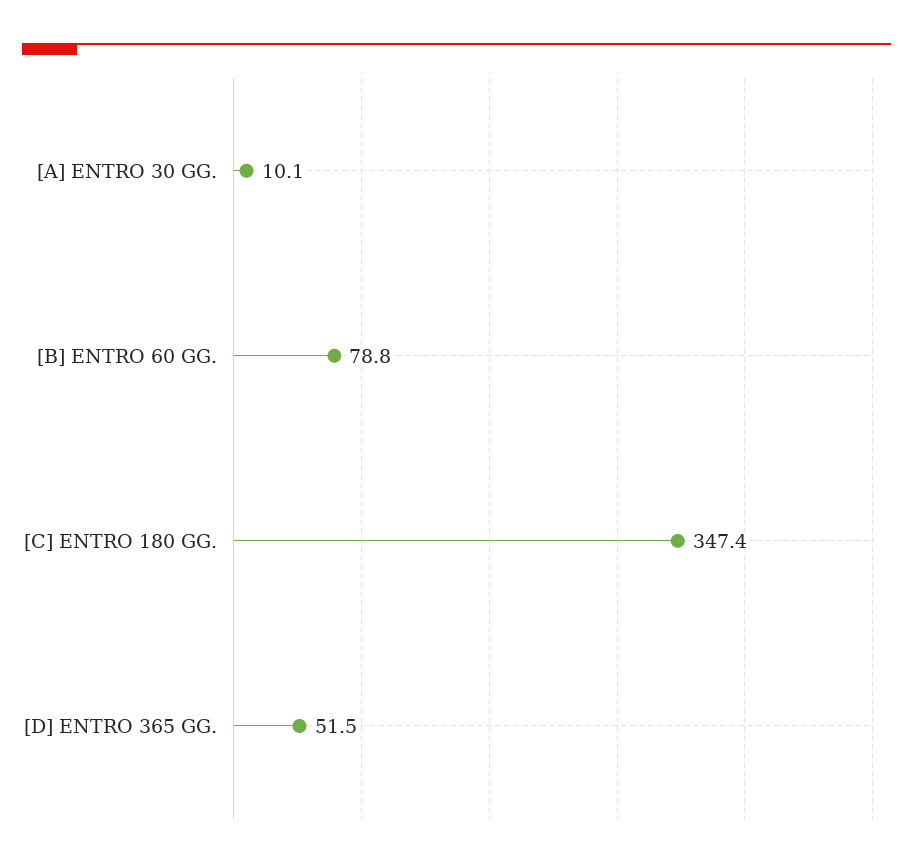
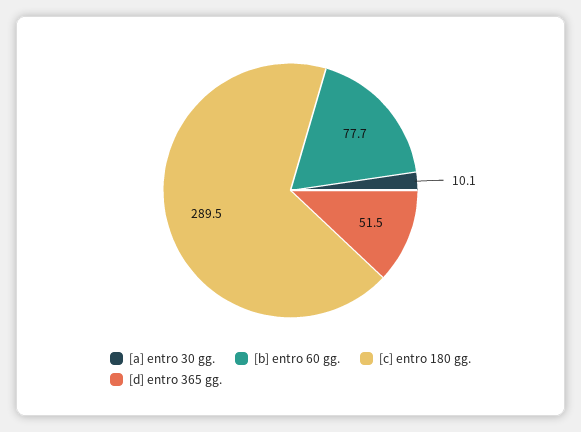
  {
    "[A] ENTRO 30 GG.": 10.1,
-   "[B] ENTRO 60 GG.": 78.8,
+   "[B] ENTRO 60 GG.": 77.7,
-   "[C] ENTRO 180 GG.": 347.4,
+   "[C] ENTRO 180 GG.": 289.5,
    "[D] ENTRO 365 GG.": 51.5
  }

